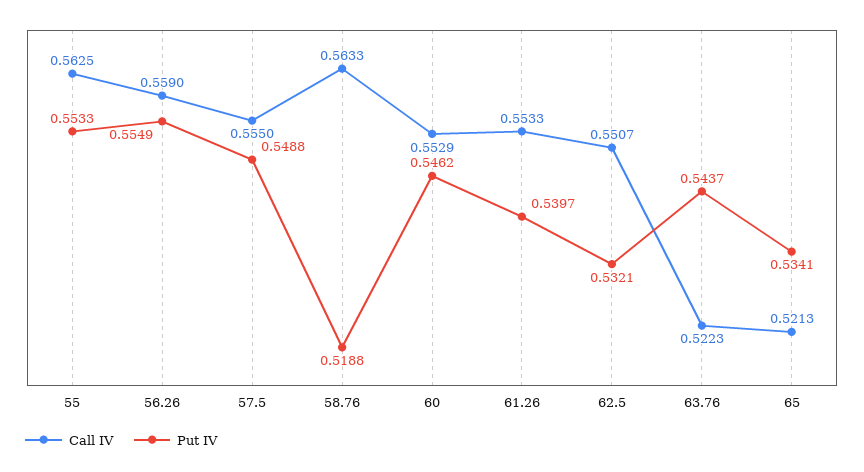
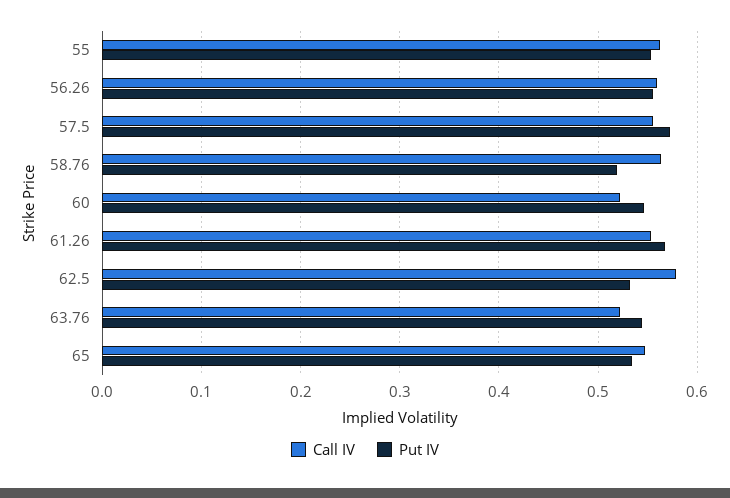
  {
    "Call IV": {
      "55": 0.5625,
      "56.26": 0.559,
      "57.5": 0.555,
      "58.76": 0.5633,
-     "60": 0.5529,
+     "60": 0.52,
      "61.26": 0.5533,
-     "62.5": 0.5507,
+     "62.5": 0.58,
      "63.76": 0.5223,
-     "65": 0.5213
+     "65": 0.55
    },
    "Put IV": {
      "55": 0.5533,
      "56.26": 0.5549,
-     "57.5": 0.5488,
+     "57.5": 0.57,
      "58.76": 0.5188,
      "60": 0.5462,
-     "61.26": 0.5397,
+     "61.26": 0.57,
      "62.5": 0.5321,
      "63.76": 0.5437,
      "65": 0.5341
    }
  }

